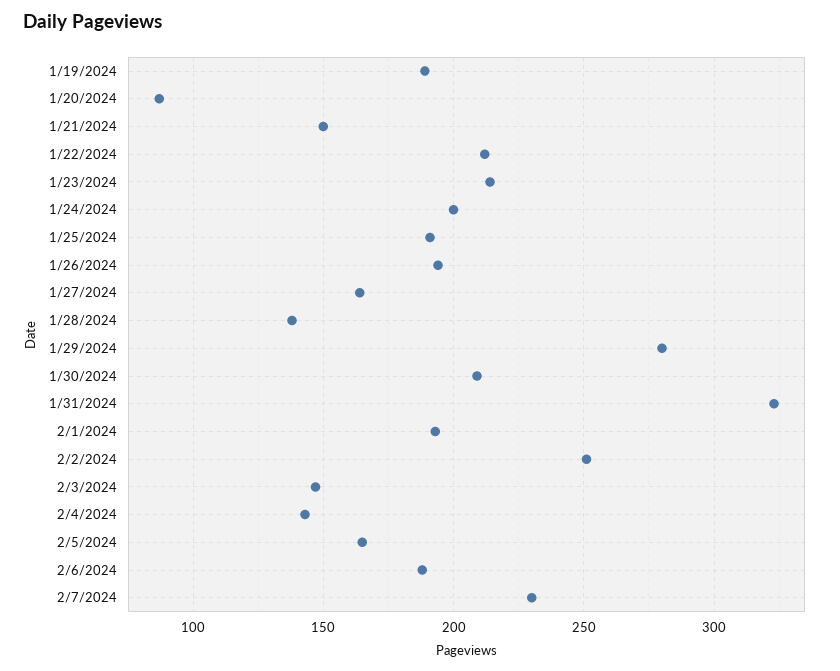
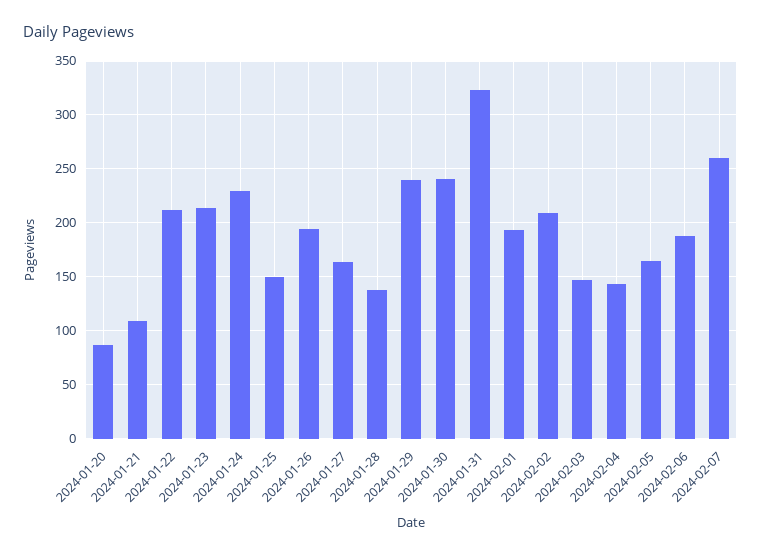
  {
-   "1/19/2024": 190,
    "1/20/2024": 85,
-   "1/21/2024": 150,
+   "1/21/2024": 110,
    "1/22/2024": 210,
    "1/23/2024": 215,
-   "1/24/2024": 200,
+   "1/24/2024": 230,
-   "1/25/2024": 190,
+   "1/25/2024": 150,
    "1/26/2024": 195,
    "1/27/2024": 165,
    "1/28/2024": 140,
-   "1/29/2024": 280,
+   "1/29/2024": 240,
-   "1/30/2024": 210,
+   "1/30/2024": 240,
    "1/31/2024": 325,
    "2/1/2024": 195,
-   "2/2/2024": 250,
+   "2/2/2024": 210,
    "2/3/2024": 145,
    "2/4/2024": 145,
    "2/5/2024": 165,
    "2/6/2024": 190,
-   "2/7/2024": 230
+   "2/7/2024": 260
  }

